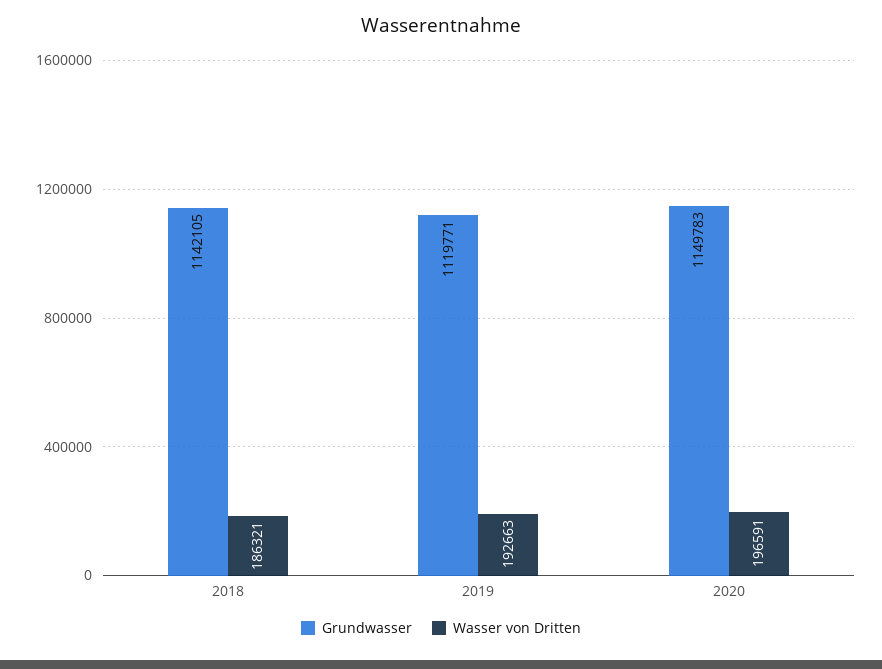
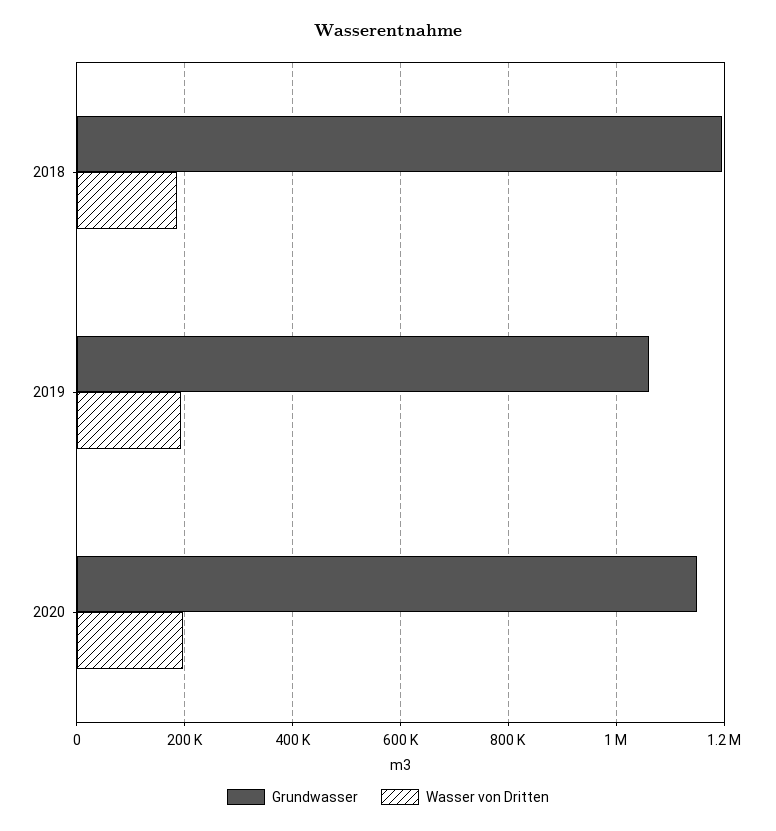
  {
    "Grundwasser": {
-     "2018": 1142105,
+     "2018": 1200000,
-     "2019": 1119771,
+     "2019": 1060000,
      "2020": 1149783
    },
    "Wasser von Dritten": {
      "2018": 186321,
      "2019": 192663,
      "2020": 196591
    }
  }

